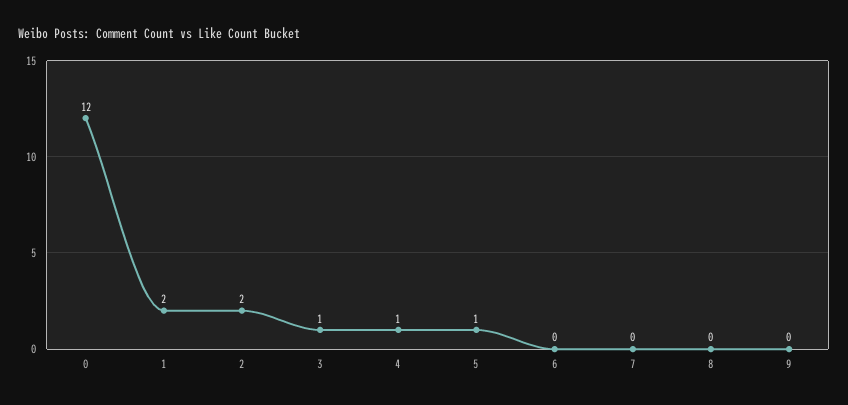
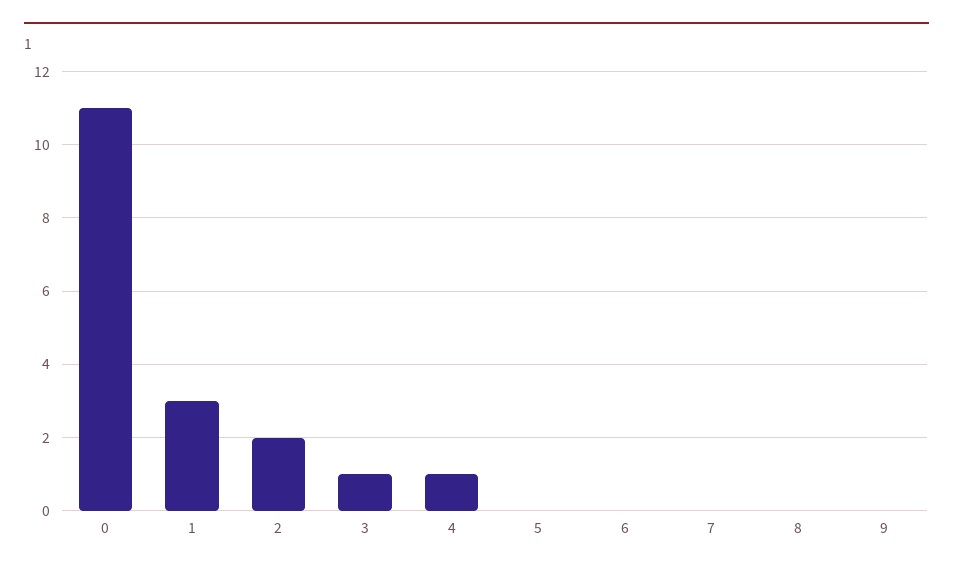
  {
-   "0": 12,
+   "0": 11,
-   "1": 2,
+   "1": 3,
    "2": 2,
    "3": 1,
    "4": 1,
-   "5": 1,
+   "5": 0,
    "6": 0,
    "7": 0,
    "8": 0,
    "9": 0
  }

